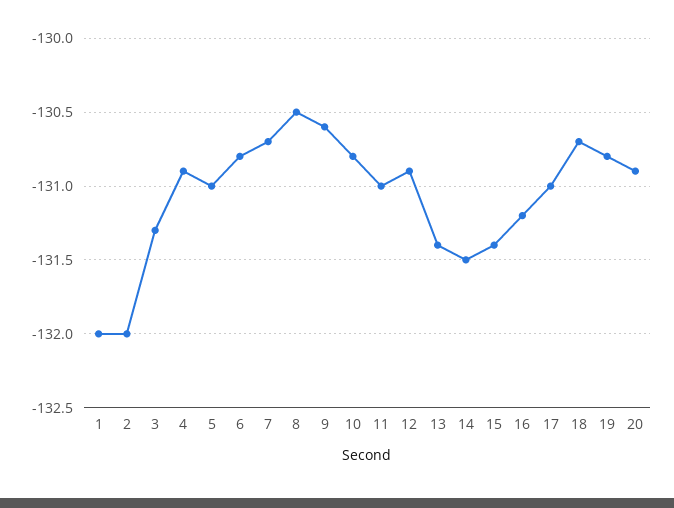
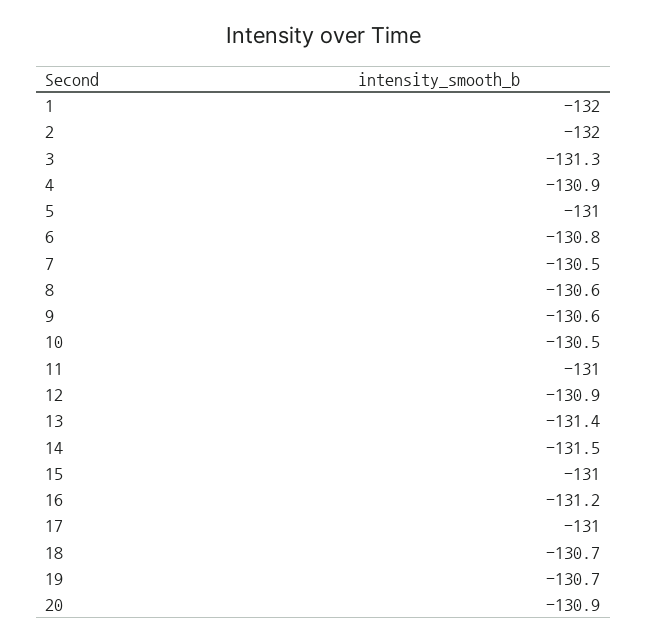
  {
    "1": -132,
    "2": -132,
    "3": -131.3,
    "4": -130.9,
    "5": -131,
    "6": -130.8,
-   "7": -130.7,
+   "7": -130.5,
-   "8": -130.5,
+   "8": -130.6,
    "9": -130.6,
-   "10": -130.8,
+   "10": -130.5,
    "11": -131,
    "12": -130.9,
    "13": -131.4,
    "14": -131.5,
-   "15": -131.4,
+   "15": -131,
    "16": -131.2,
    "17": -131,
    "18": -130.7,
-   "19": -130.8,
+   "19": -130.7,
    "20": -130.9
  }

